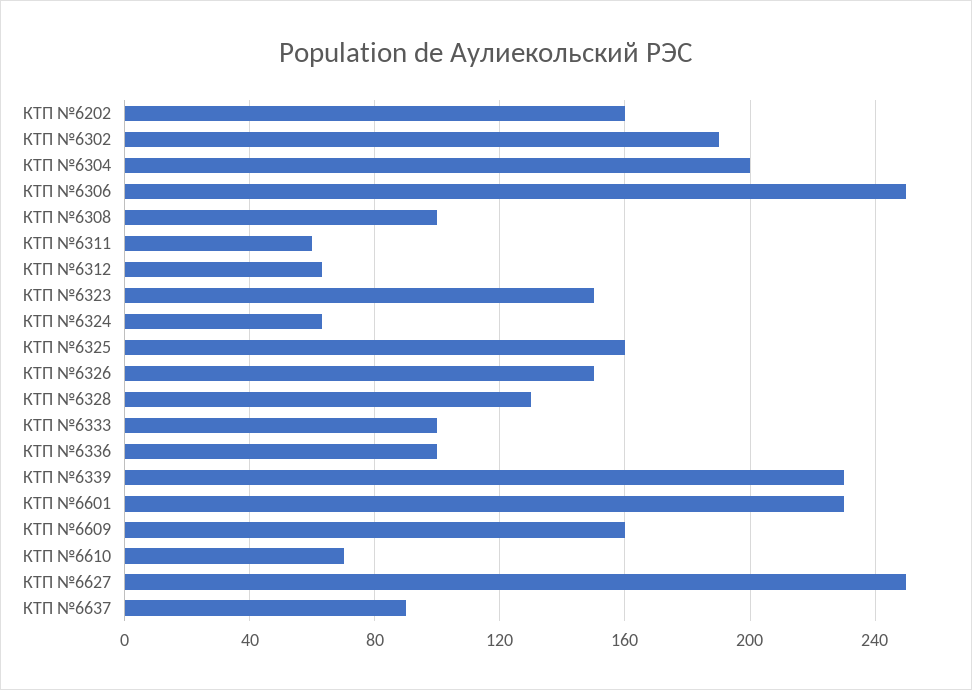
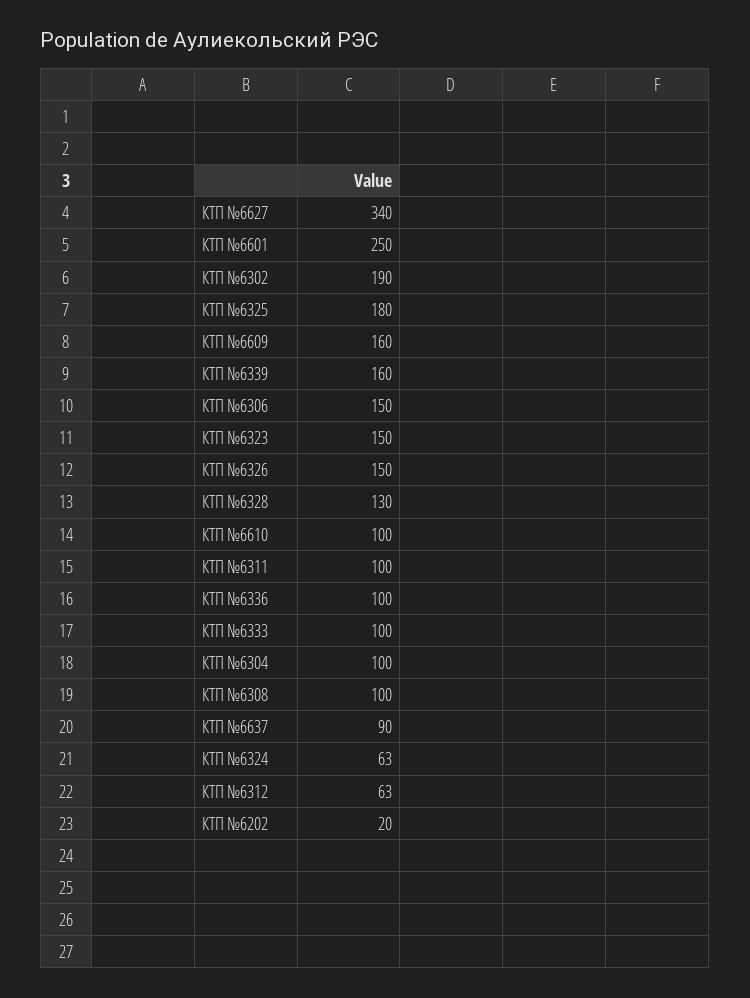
  {
-   "КТП №6202": 160,
+   "КТП №6202": 20,
    "КТП №6302": 190,
-   "КТП №6304": 200,
+   "КТП №6304": 100,
-   "КТП №6306": 250,
+   "КТП №6306": 150,
    "КТП №6308": 100,
-   "КТП №6311": 60,
+   "КТП №6311": 100,
    "КТП №6312": 63,
    "КТП №6323": 150,
    "КТП №6324": 63,
-   "КТП №6325": 160,
+   "КТП №6325": 180,
    "КТП №6326": 150,
    "КТП №6328": 130,
    "КТП №6333": 100,
    "КТП №6336": 100,
-   "КТП №6339": 230,
+   "КТП №6339": 160,
-   "КТП №6601": 230,
+   "КТП №6601": 250,
    "КТП №6609": 160,
-   "КТП №6610": 70,
+   "КТП №6610": 100,
-   "КТП №6627": 250,
+   "КТП №6627": 340,
    "КТП №6637": 90
  }

